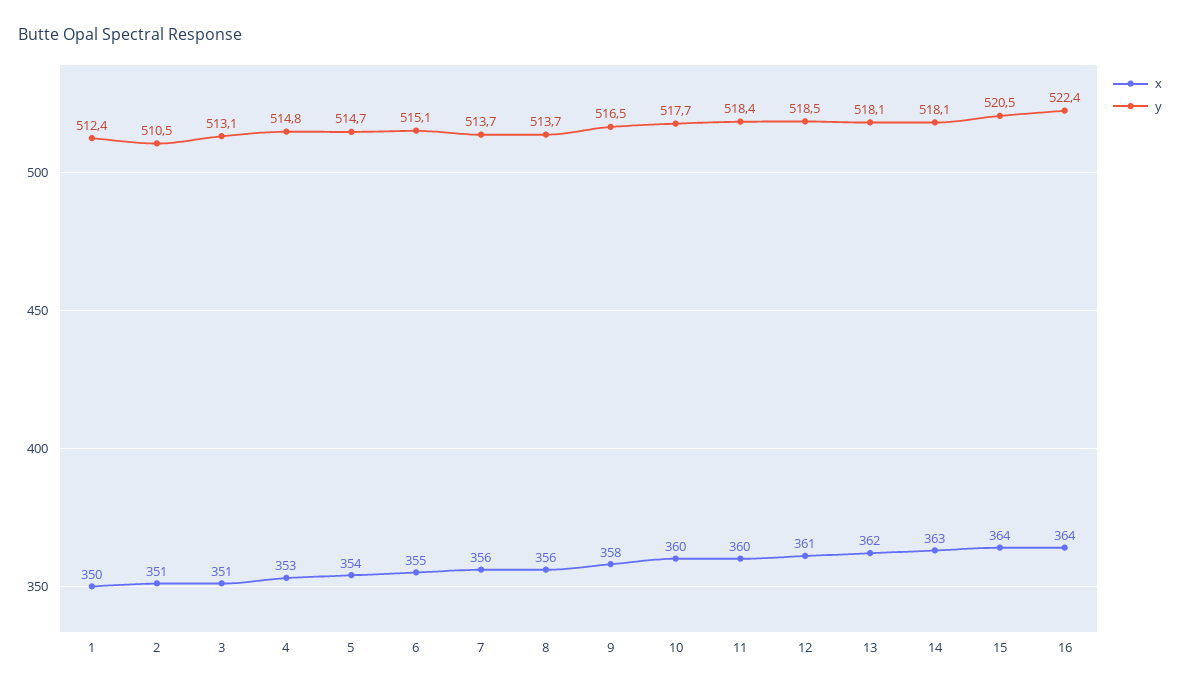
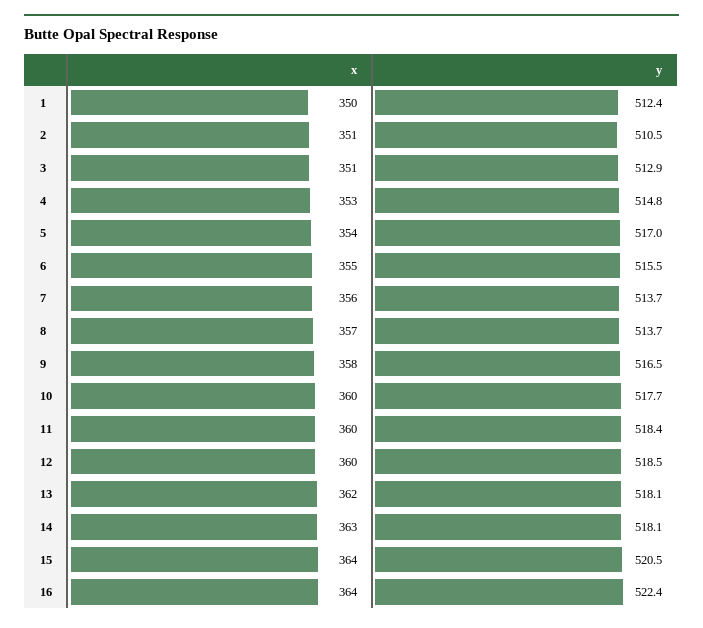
  {
    "x": {
      "1": 350,
      "2": 351,
      "3": 351,
      "4": 353,
      "5": 354,
      "6": 355,
      "7": 356,
-     "8": 356,
+     "8": 357,
      "9": 358,
      "10": 360,
      "11": 360,
-     "12": 361,
+     "12": 360,
      "13": 362,
      "14": 363,
      "15": 364,
      "16": 364
    },
    "y": {
      "1": 512.4,
      "2": 510.5,
-     "3": 513.1,
+     "3": 512.9,
      "4": 514.8,
-     "5": 514.7,
+     "5": 517,
-     "6": 515.1,
+     "6": 515.5,
      "7": 513.7,
      "8": 513.7,
      "9": 516.5,
      "10": 517.7,
      "11": 518.4,
      "12": 518.5,
      "13": 518.1,
      "14": 518.1,
      "15": 520.5,
      "16": 522.4
    }
  }

